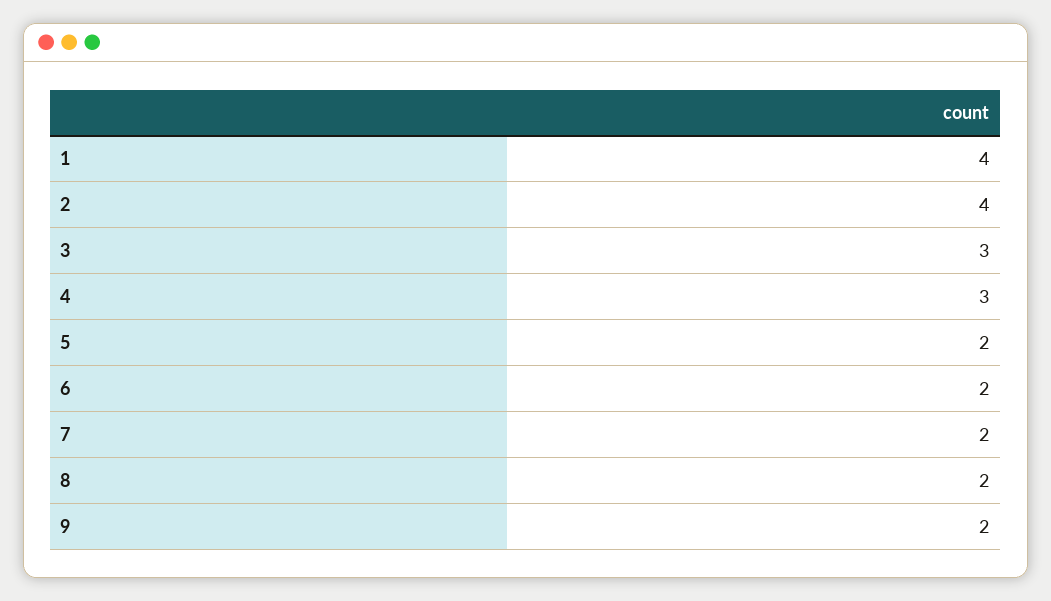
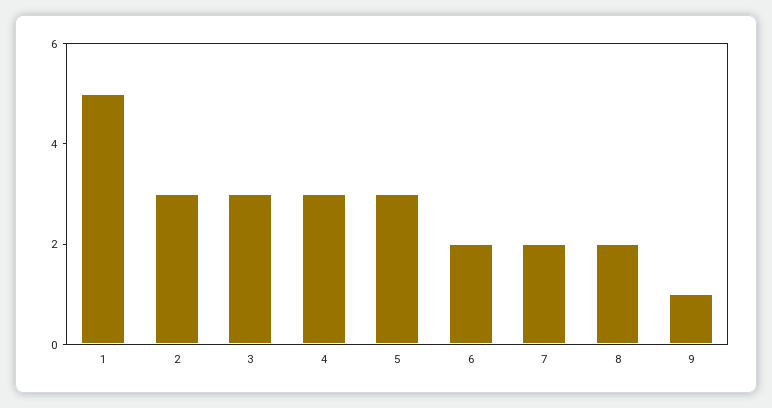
  {
-   "1": 4,
+   "1": 5,
-   "2": 4,
+   "2": 3,
    "3": 3,
    "4": 3,
-   "5": 2,
+   "5": 3,
    "6": 2,
    "7": 2,
    "8": 2,
-   "9": 2
+   "9": 1
  }

